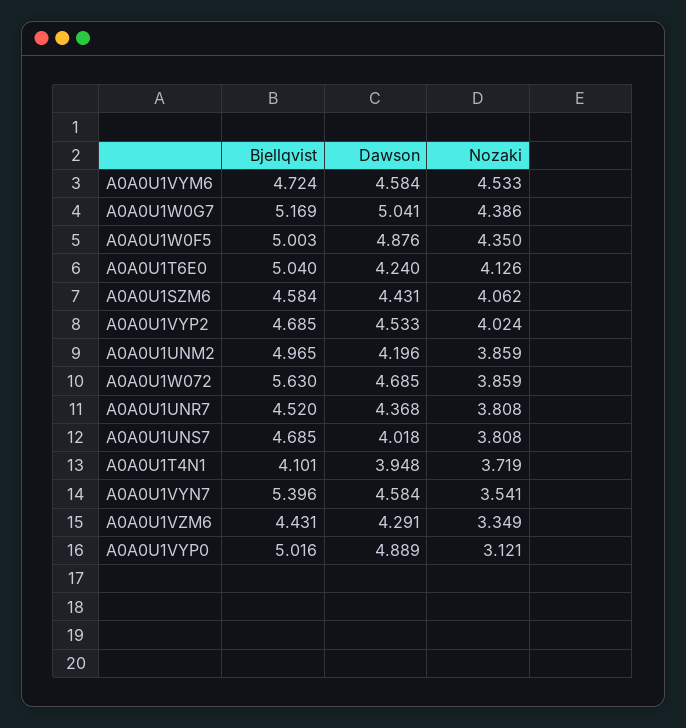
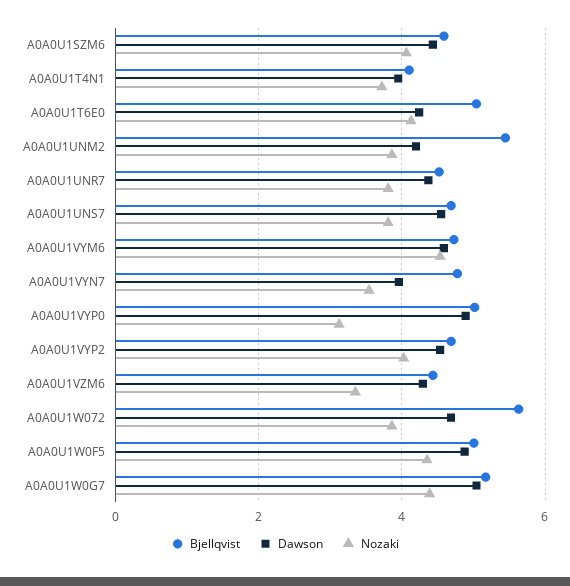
  {
    "Bjellqvist": {
      "A0A0U1VYM6": 4.724,
      "A0A0U1W0G7": 5.169,
      "A0A0U1W0F5": 5.003,
      "A0A0U1T6E0": 5.04,
      "A0A0U1SZM6": 4.584,
      "A0A0U1VYP2": 4.685,
-     "A0A0U1UNM2": 4.965,
+     "A0A0U1UNM2": 5.4,
      "A0A0U1W072": 5.63,
      "A0A0U1UNR7": 4.52,
      "A0A0U1UNS7": 4.685,
      "A0A0U1T4N1": 4.101,
-     "A0A0U1VYN7": 5.396,
+     "A0A0U1VYN7": 4.8,
      "A0A0U1VZM6": 4.431,
      "A0A0U1VYP0": 5.016
    },
    "Dawson": {
      "A0A0U1VYM6": 4.584,
      "A0A0U1W0G7": 5.041,
      "A0A0U1W0F5": 4.876,
      "A0A0U1T6E0": 4.24,
      "A0A0U1SZM6": 4.431,
      "A0A0U1VYP2": 4.533,
      "A0A0U1UNM2": 4.196,
      "A0A0U1W072": 4.685,
      "A0A0U1UNR7": 4.368,
-     "A0A0U1UNS7": 4.018,
+     "A0A0U1UNS7": 4.6,
      "A0A0U1T4N1": 3.948,
-     "A0A0U1VYN7": 4.584,
+     "A0A0U1VYN7": 4,
      "A0A0U1VZM6": 4.291,
      "A0A0U1VYP0": 4.889
    },
    "Nozaki": {
      "A0A0U1VYM6": 4.533,
      "A0A0U1W0G7": 4.386,
      "A0A0U1W0F5": 4.35,
      "A0A0U1T6E0": 4.126,
      "A0A0U1SZM6": 4.062,
      "A0A0U1VYP2": 4.024,
      "A0A0U1UNM2": 3.859,
      "A0A0U1W072": 3.859,
      "A0A0U1UNR7": 3.808,
      "A0A0U1UNS7": 3.808,
      "A0A0U1T4N1": 3.719,
      "A0A0U1VYN7": 3.541,
      "A0A0U1VZM6": 3.349,
      "A0A0U1VYP0": 3.121
    }
  }

